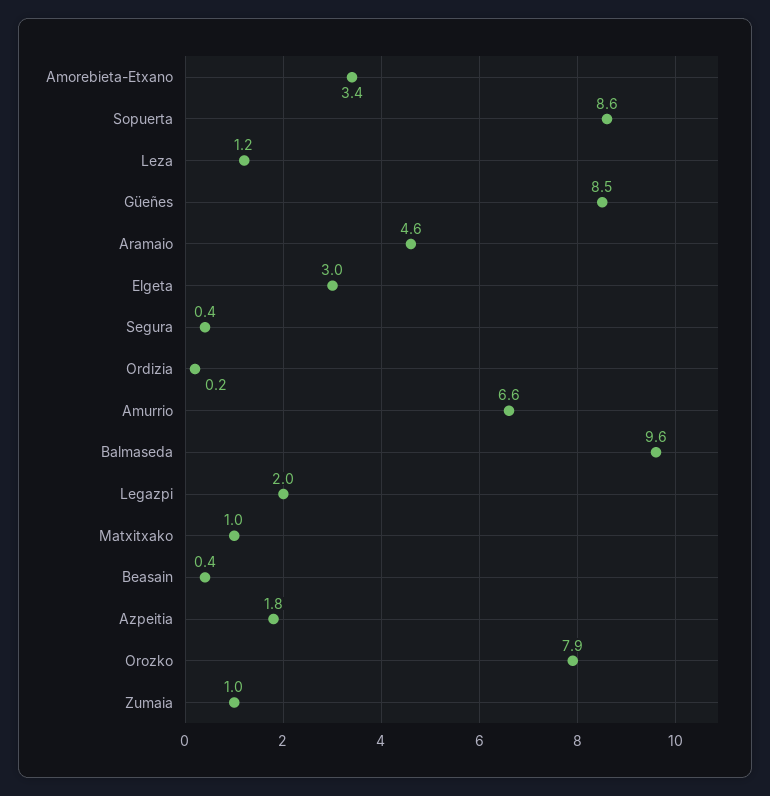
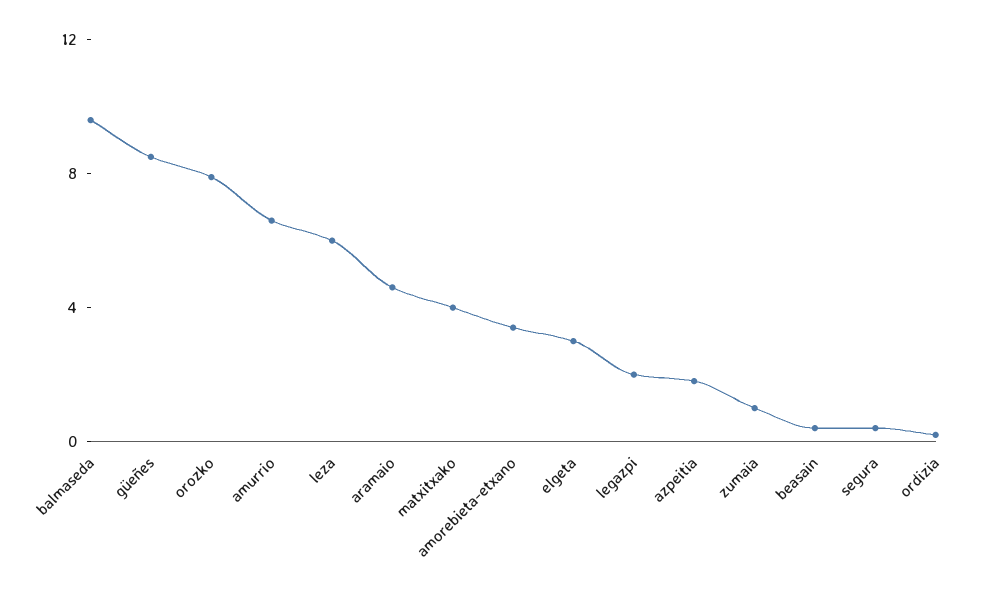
  {
    "Amorebieta-Etxano": 3.4,
-   "Sopuerta": 8.6,
-   "Leza": 1.2,
+   "Leza": 6,
    "Güeñes": 8.5,
    "Aramaio": 4.6,
    "Elgeta": 3,
    "Segura": 0.4,
    "Ordizia": 0.2,
    "Amurrio": 6.6,
    "Balmaseda": 9.6,
    "Legazpi": 2,
-   "Matxitxako": 1,
+   "Matxitxako": 4,
    "Beasain": 0.4,
    "Azpeitia": 1.8,
    "Orozko": 7.9,
    "Zumaia": 1
  }

